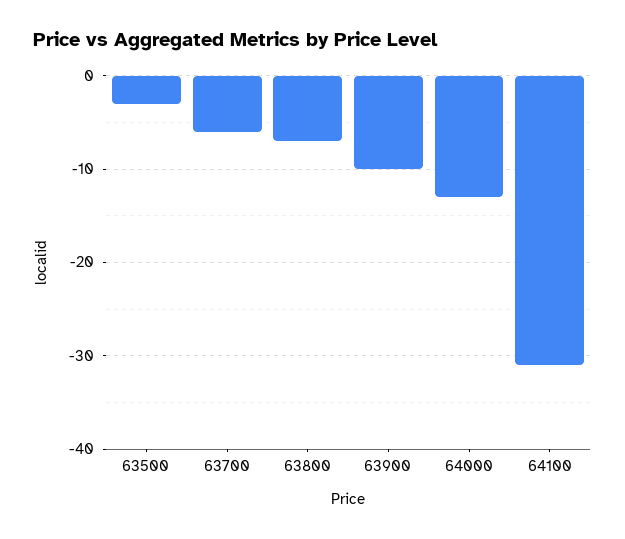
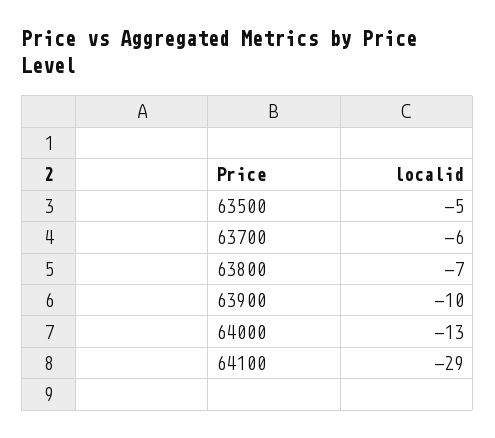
  {
-   "63500": -3,
+   "63500": -5,
    "63700": -6,
    "63800": -7,
    "63900": -10,
    "64000": -13,
-   "64100": -31
+   "64100": -29
  }

